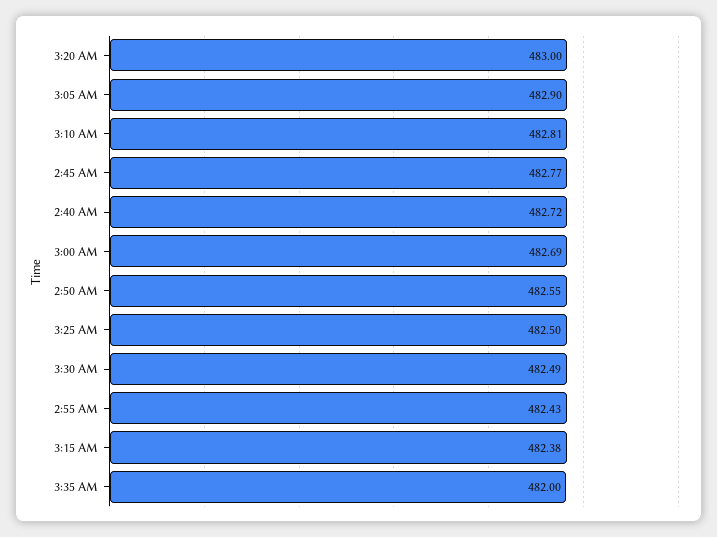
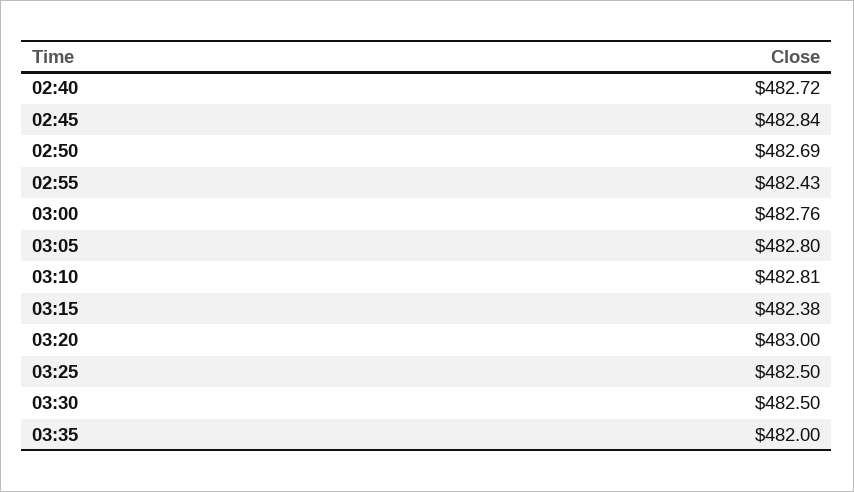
  {
    "3:20 AM": 483,
-   "3:05 AM": 482.9,
+   "3:05 AM": 482.8,
    "3:10 AM": 482.81,
-   "2:45 AM": 482.77,
+   "2:45 AM": 482.84,
    "2:40 AM": 482.72,
-   "3:00 AM": 482.69,
+   "3:00 AM": 482.76,
-   "2:50 AM": 482.55,
+   "2:50 AM": 482.69,
    "3:25 AM": 482.5,
-   "3:30 AM": 482.49,
+   "3:30 AM": 482.5,
    "2:55 AM": 482.43,
    "3:15 AM": 482.38,
    "3:35 AM": 482
  }

